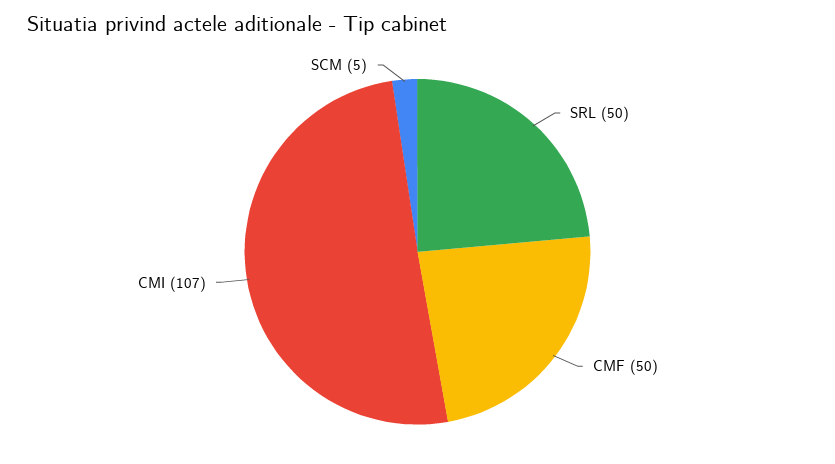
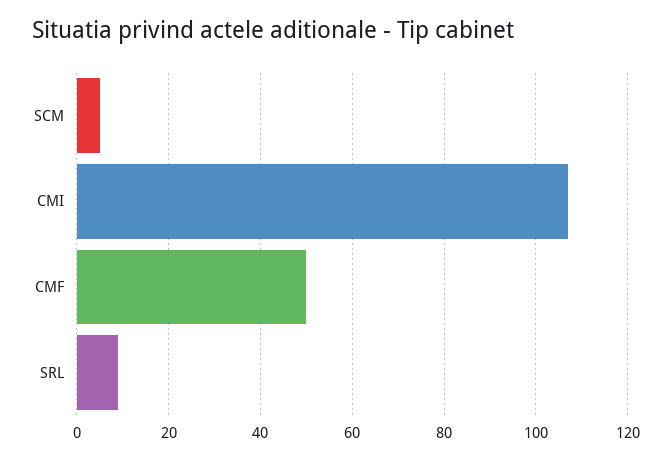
  {
-   "SRL": 50,
+   "SRL": 10,
    "CMF": 50,
    "CMI": 107,
    "SCM": 5
  }

